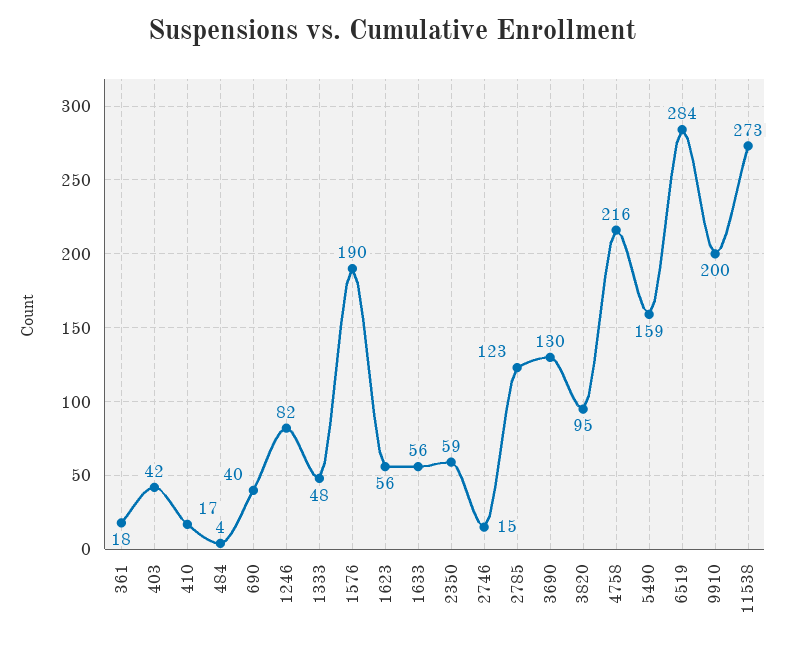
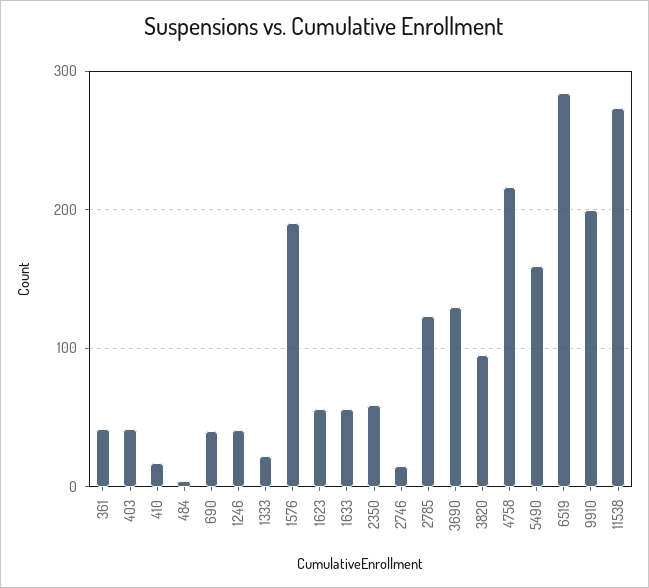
  {
-   "361": 18,
+   "361": 40,
    "403": 42,
    "410": 17,
    "484": 4,
    "690": 40,
-   "1246": 82,
+   "1246": 40,
-   "1333": 48,
+   "1333": 20,
    "1576": 190,
    "1623": 56,
    "1633": 56,
    "2350": 59,
    "2746": 15,
    "2785": 123,
    "3690": 130,
    "3820": 95,
    "4758": 216,
    "5490": 159,
    "6519": 284,
    "9910": 200,
    "11538": 273
  }

